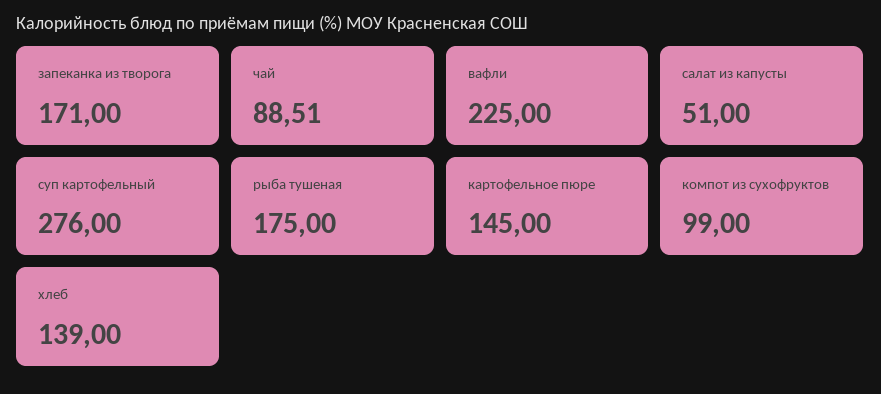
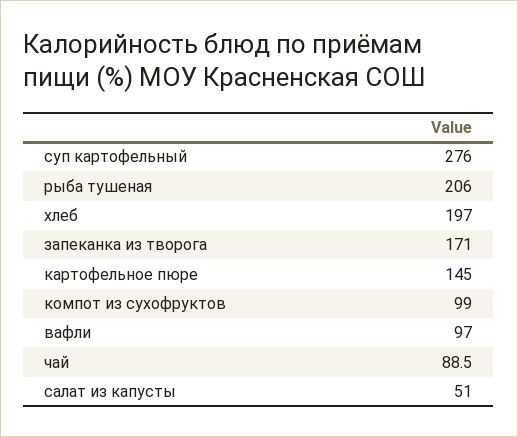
  {
    "запеканка из творога": 171,
    "чай": 88.51,
-   "вафли": 225,
+   "вафли": 97,
    "салат из капусты": 51,
    "суп картофельный": 276,
-   "рыба тушеная": 175,
+   "рыба тушеная": 206,
    "картофельное пюре": 145,
    "компот из сухофруктов": 99,
-   "хлеб": 139
+   "хлеб": 197
  }

